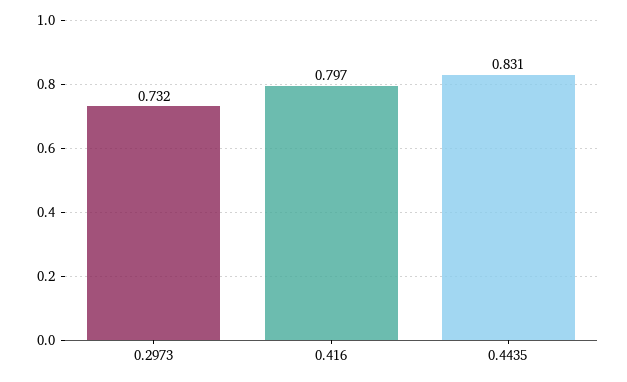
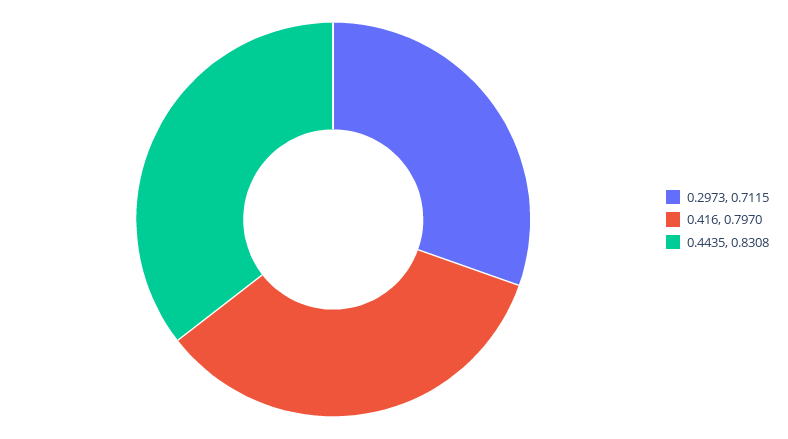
  {
-   "0.2973": 0.732,
+   "0.2973": 0.7115,
    "0.416": 0.797,
    "0.4435": 0.8308
  }

